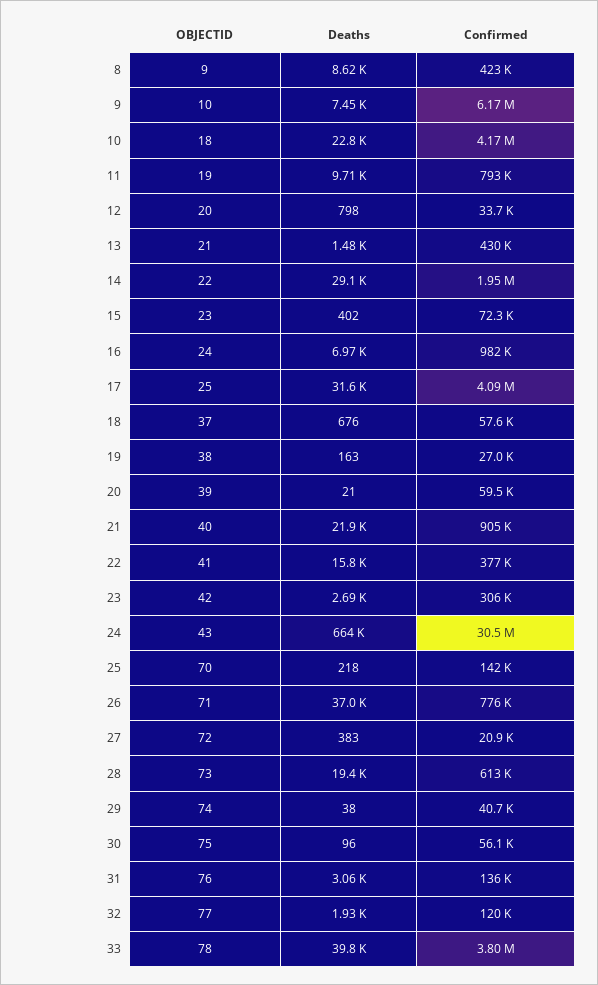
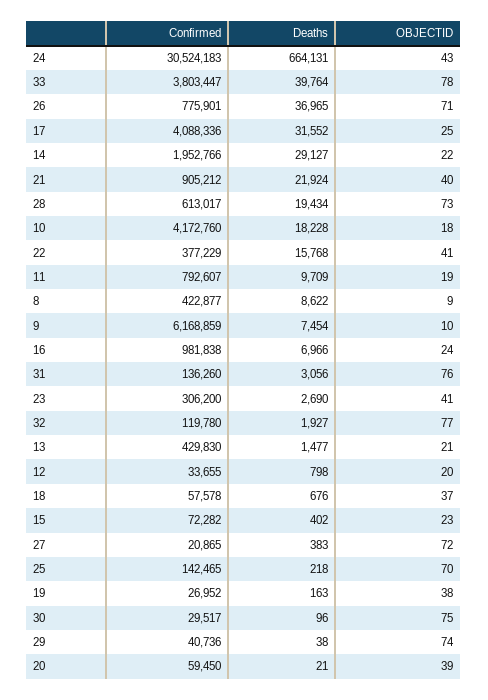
  {
    "OBJECTID": {
      "8": 9,
      "9": 10,
      "10": 18,
      "11": 19,
      "12": 20,
      "13": 21,
      "14": 22,
      "15": 23,
      "16": 24,
      "17": 25,
      "18": 37,
      "19": 38,
      "20": 39,
      "21": 40,
      "22": 41,
-     "23": 42,
+     "23": 41,
      "24": 43,
      "25": 70,
      "26": 71,
      "27": 72,
      "28": 73,
      "29": 74,
      "30": 75,
      "31": 76,
      "32": 77,
      "33": 78
    },
    "Deaths": {
      "8": 8622,
      "9": 7454,
-     "10": 22800,
+     "10": 18228,
      "11": 9709,
      "12": 798,
      "13": 1477,
      "14": 29127,
      "15": 402,
      "16": 6966,
      "17": 31552,
      "18": 676,
      "19": 163,
      "20": 21,
      "21": 21924,
      "22": 15768,
      "23": 2690,
      "24": 664131,
      "25": 218,
      "26": 36965,
      "27": 383,
      "28": 19434,
      "29": 38,
      "30": 96,
      "31": 3056,
      "32": 1927,
      "33": 39764
    },
    "Confirmed": {
      "8": 422877,
      "9": 6168859,
      "10": 4172760,
      "11": 792607,
      "12": 33655,
      "13": 429830,
      "14": 1952766,
      "15": 72282,
      "16": 981838,
      "17": 4088336,
      "18": 57578,
      "19": 26952,
      "20": 59450,
      "21": 905212,
      "22": 377229,
      "23": 306200,
      "24": 30524183,
      "25": 142465,
      "26": 775901,
      "27": 20865,
      "28": 613017,
      "29": 40736,
-     "30": 56100,
+     "30": 29517,
      "31": 136260,
      "32": 119780,
      "33": 3803447
    }
  }

